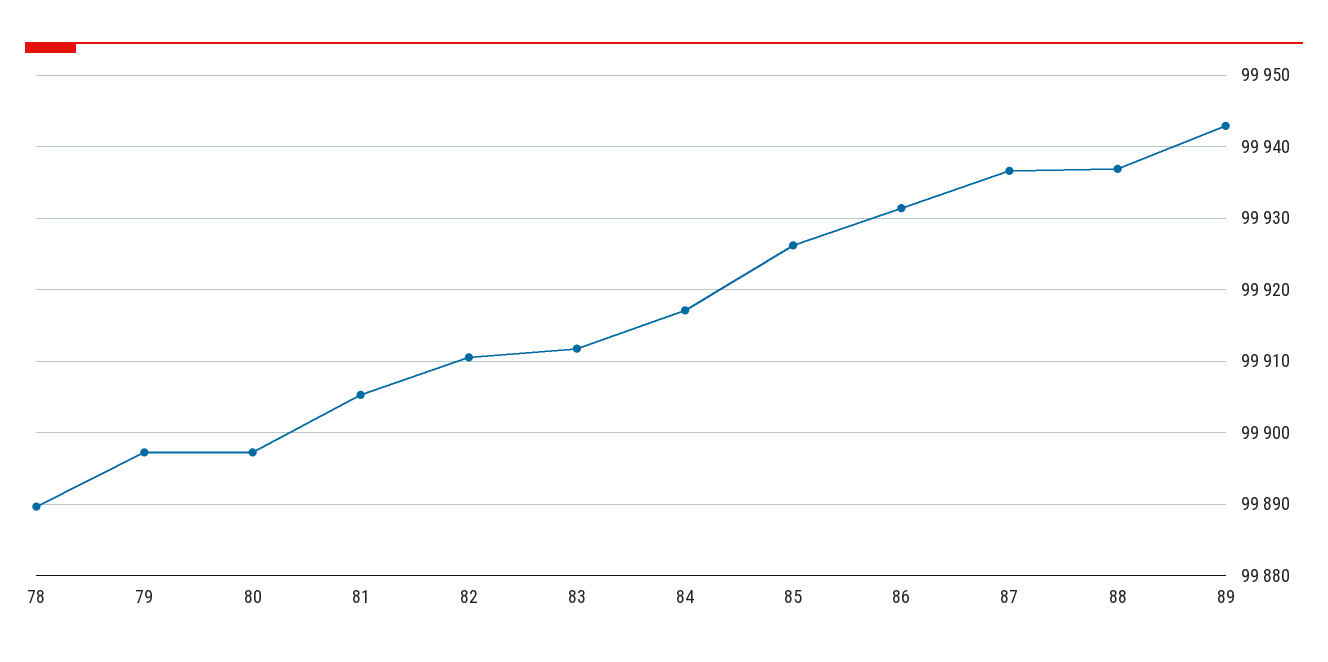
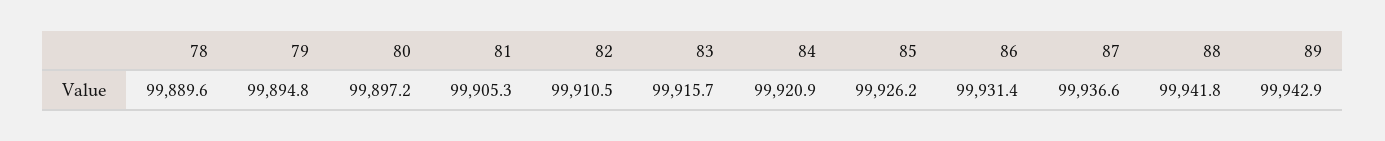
  {
    "78": 99889.6,
-   "79": 99897,
+   "79": 99894.8,
    "80": 99897.2,
    "81": 99905.3,
    "82": 99910.5,
-   "83": 99912,
+   "83": 99915.7,
-   "84": 99917,
+   "84": 99920.9,
    "85": 99926.2,
    "86": 99931.4,
    "87": 99936.6,
-   "88": 99937,
+   "88": 99941.8,
    "89": 99942.9
  }

